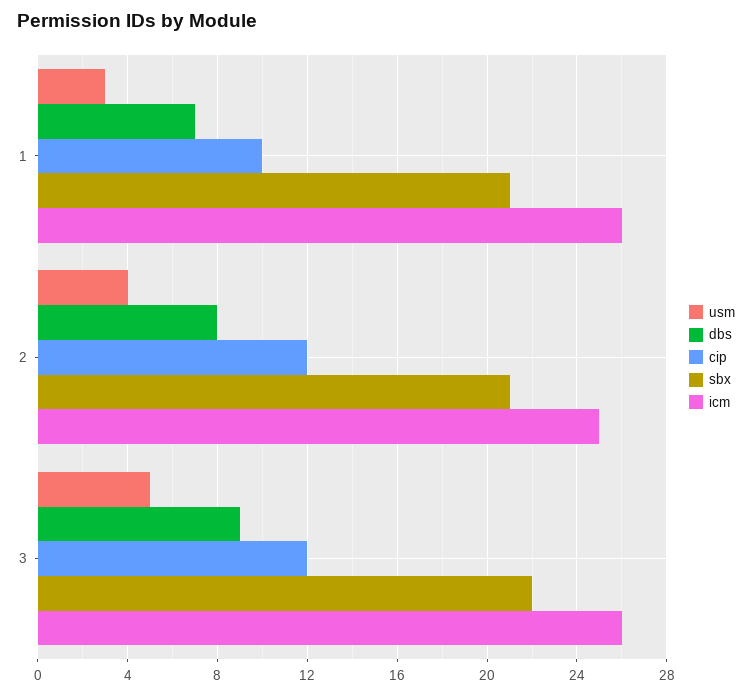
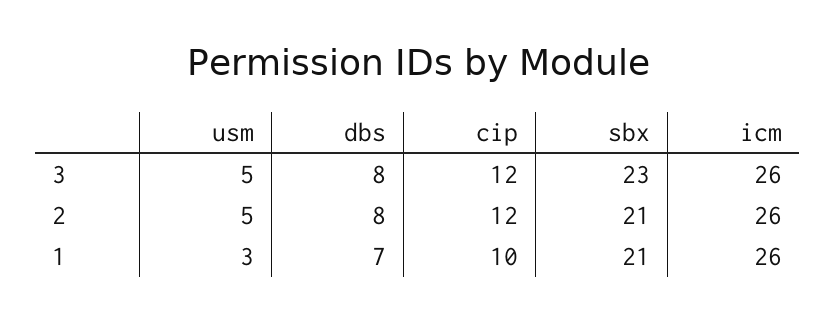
  {
    "usm": {
      "1": 3,
-     "2": 4,
+     "2": 5,
      "3": 5
    },
    "dbs": {
      "1": 7,
      "2": 8,
-     "3": 9
+     "3": 8
    },
    "cip": {
      "1": 10,
      "2": 12,
      "3": 12
    },
    "sbx": {
      "1": 21,
      "2": 21,
-     "3": 22
+     "3": 23
    },
    "icm": {
      "1": 26,
-     "2": 25,
+     "2": 26,
      "3": 26
    }
  }

